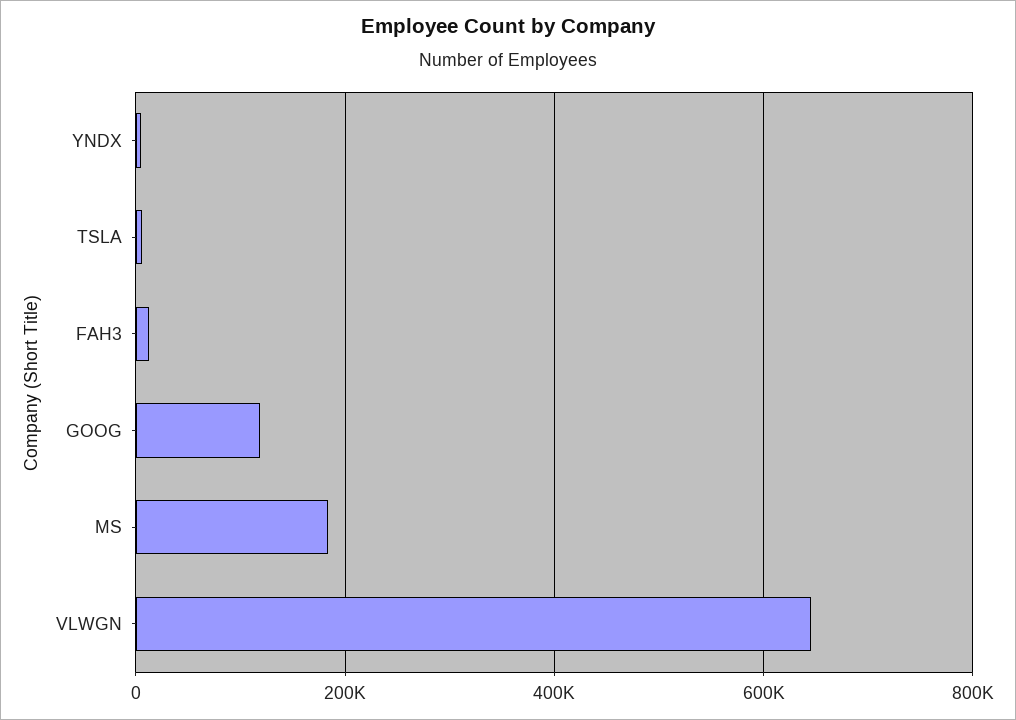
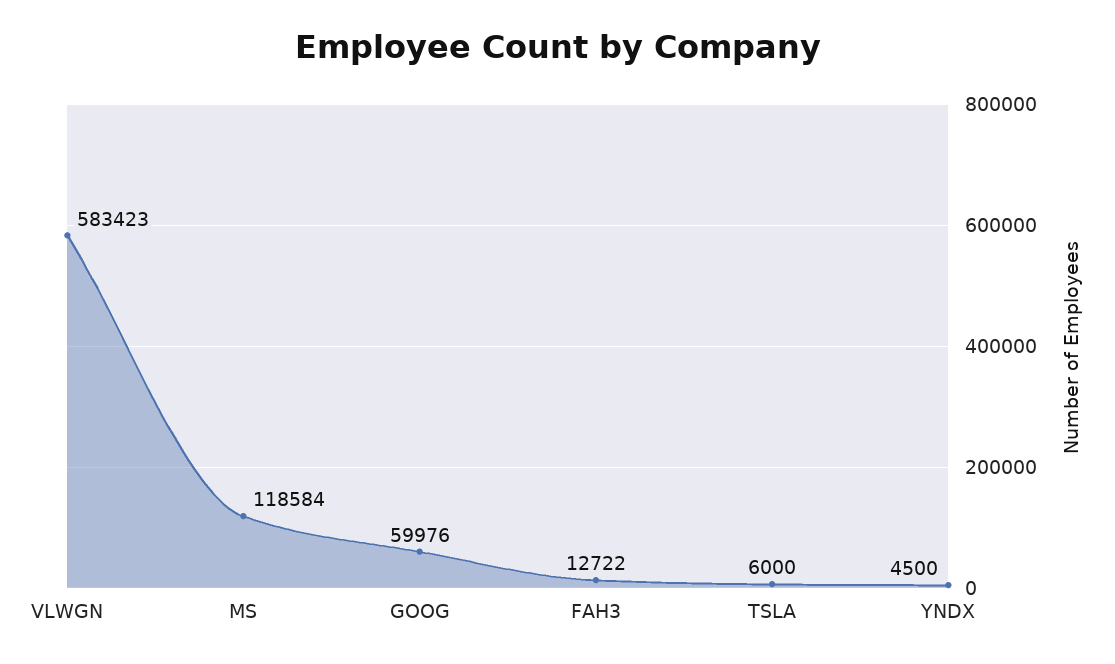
  {
    "YNDX": 4500,
    "TSLA": 6000,
    "FAH3": 12722,
-   "GOOG": 120000,
+   "GOOG": 59976,
-   "MS": 180000,
+   "MS": 118584,
-   "VLWGN": 640000
+   "VLWGN": 583423
  }

